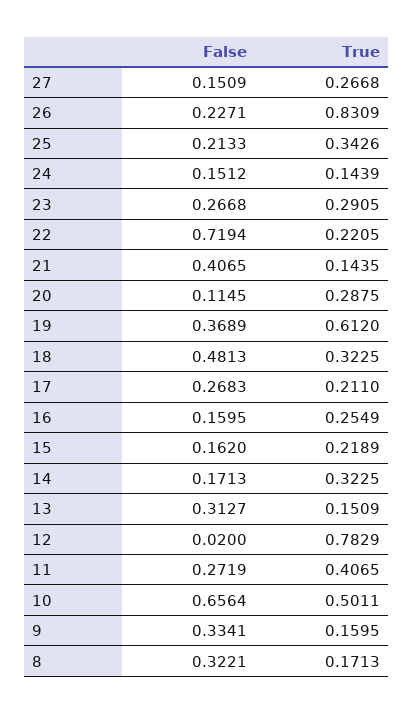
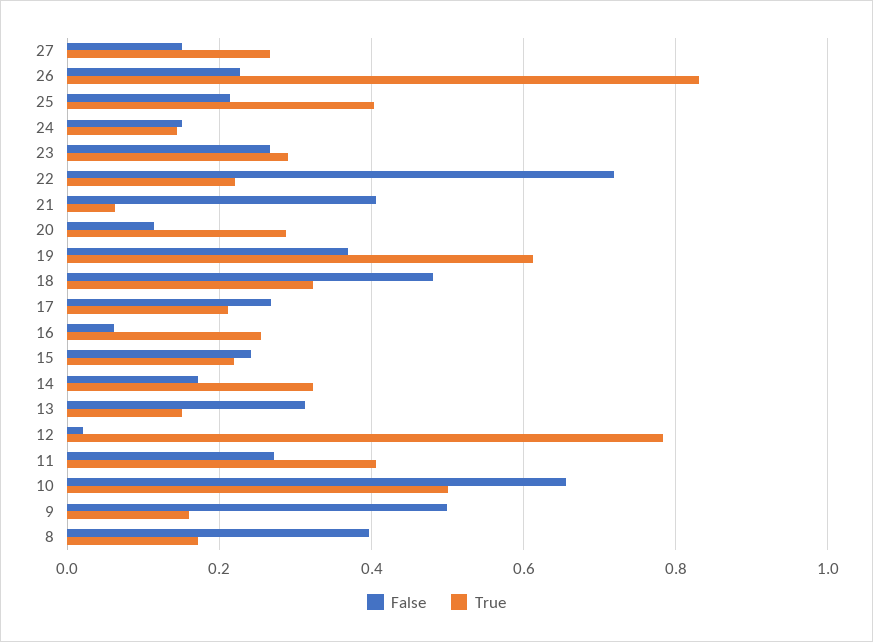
  {
    "False": {
      "27": 0.1509,
      "26": 0.2271,
      "25": 0.2133,
      "24": 0.1512,
      "23": 0.2668,
      "22": 0.7194,
      "21": 0.4065,
      "20": 0.1145,
      "19": 0.3689,
      "18": 0.4813,
      "17": 0.2683,
-     "16": 0.1595,
+     "16": 0.06,
-     "15": 0.162,
+     "15": 0.24,
      "14": 0.1713,
      "13": 0.3127,
      "12": 0.02,
      "11": 0.2719,
      "10": 0.6564,
-     "9": 0.3341,
+     "9": 0.5,
-     "8": 0.3221
+     "8": 0.4
    },
    "True": {
      "27": 0.2668,
      "26": 0.8309,
-     "25": 0.3426,
+     "25": 0.4,
      "24": 0.1439,
      "23": 0.2905,
      "22": 0.2205,
-     "21": 0.1435,
+     "21": 0.06,
      "20": 0.2875,
      "19": 0.612,
      "18": 0.3225,
      "17": 0.211,
      "16": 0.2549,
      "15": 0.2189,
      "14": 0.3225,
      "13": 0.1509,
      "12": 0.7829,
      "11": 0.4065,
      "10": 0.5011,
      "9": 0.1595,
      "8": 0.1713
    }
  }

